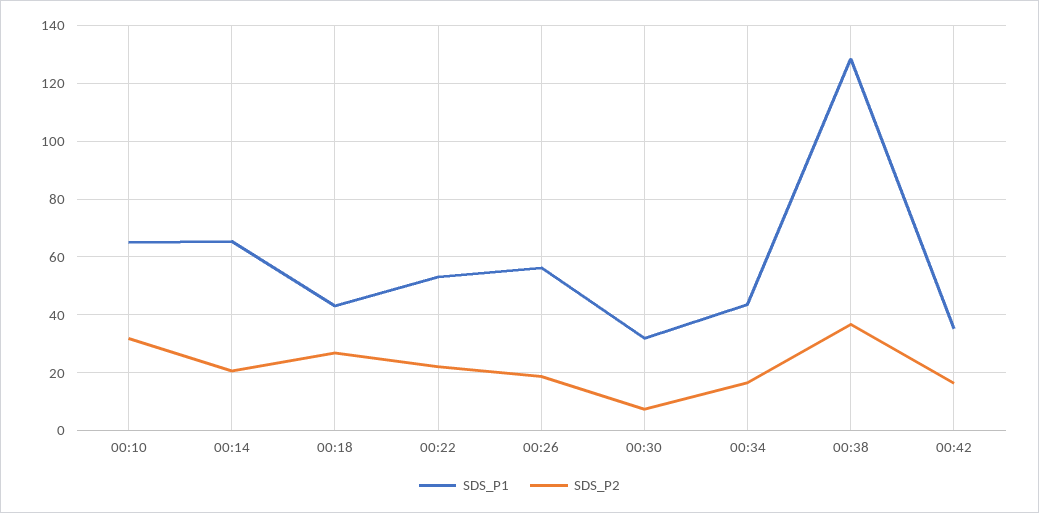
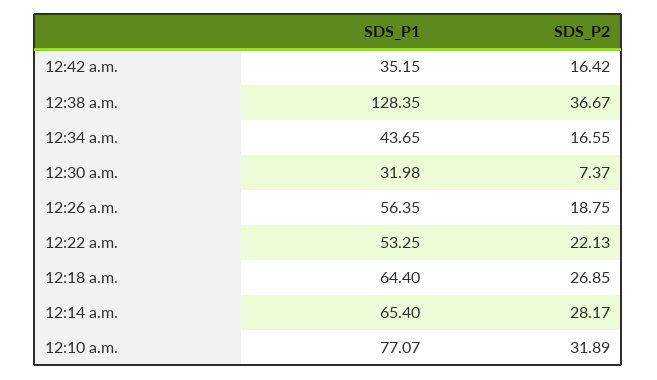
  {
    "SDS_P1": {
-     "00:10": 65,
+     "00:10": 77.07,
      "00:14": 65.4,
-     "00:18": 42.5,
+     "00:18": 64.4,
      "00:22": 53.25,
      "00:26": 56.35,
      "00:30": 31.98,
      "00:34": 43.65,
      "00:38": 128.35,
      "00:42": 35.15
    },
    "SDS_P2": {
      "00:10": 31.89,
-     "00:14": 20,
+     "00:14": 28.17,
      "00:18": 26.85,
      "00:22": 22.13,
      "00:26": 18.75,
      "00:30": 7.37,
      "00:34": 16.55,
      "00:38": 36.67,
      "00:42": 16.42
    }
  }

